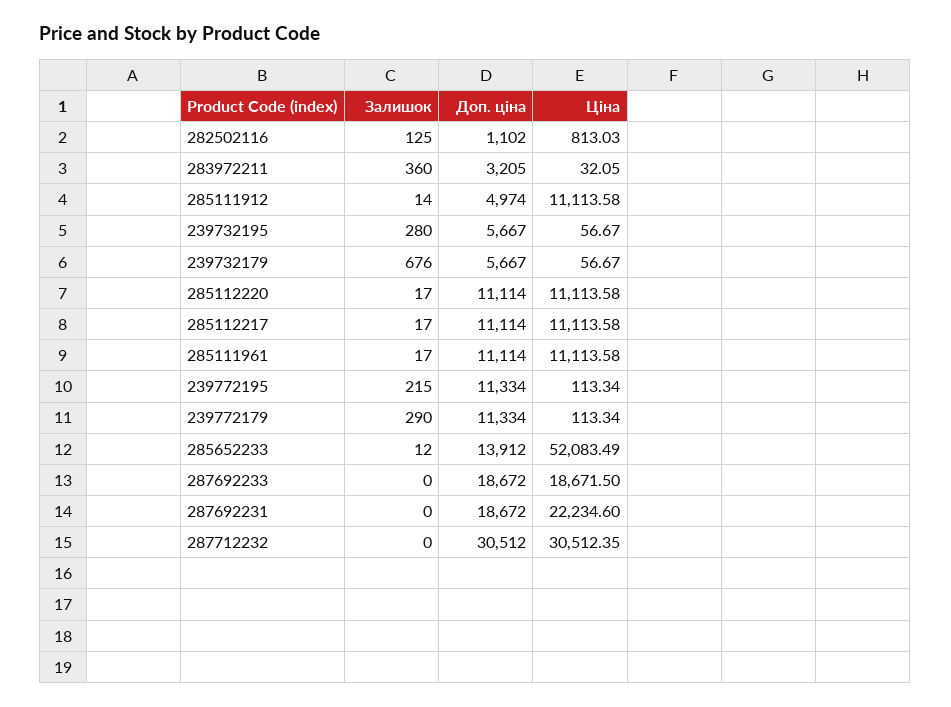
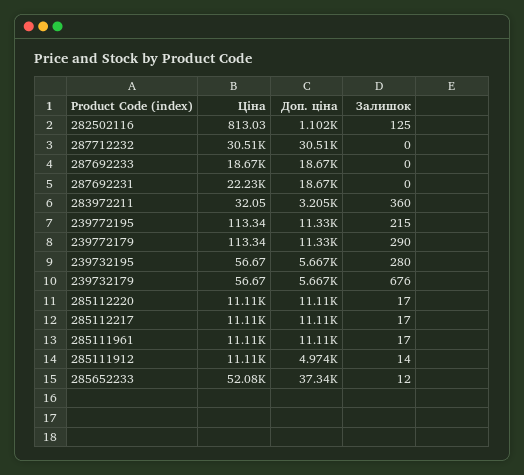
  {
    "Залишок": {
      "282502116": 125,
      "283972211": 360,
      "285111912": 14,
      "239732195": 280,
      "239732179": 676,
      "285112220": 17,
      "285112217": 17,
      "285111961": 17,
      "239772195": 215,
      "239772179": 290,
      "285652233": 12,
      "287692233": 0,
      "287692231": 0,
      "287712232": 0
    },
    "Доп. ціна": {
      "282502116": 1102,
      "283972211": 3205,
      "285111912": 4974,
      "239732195": 5667,
      "239732179": 5667,
      "285112220": 11114,
      "285112217": 11114,
      "285111961": 11114,
      "239772195": 11334,
      "239772179": 11334,
-     "285652233": 13912,
+     "285652233": 37340,
      "287692233": 18672,
      "287692231": 18672,
      "287712232": 30512
    },
    "Ціна": {
      "282502116": 813.03,
      "283972211": 32.05,
      "285111912": 11113.58,
      "239732195": 56.67,
      "239732179": 56.67,
      "285112220": 11113.58,
      "285112217": 11113.58,
      "285111961": 11113.58,
      "239772195": 113.34,
      "239772179": 113.34,
      "285652233": 52083.49,
      "287692233": 18671.5,
      "287692231": 22234.6,
      "287712232": 30512.35
    }
  }

